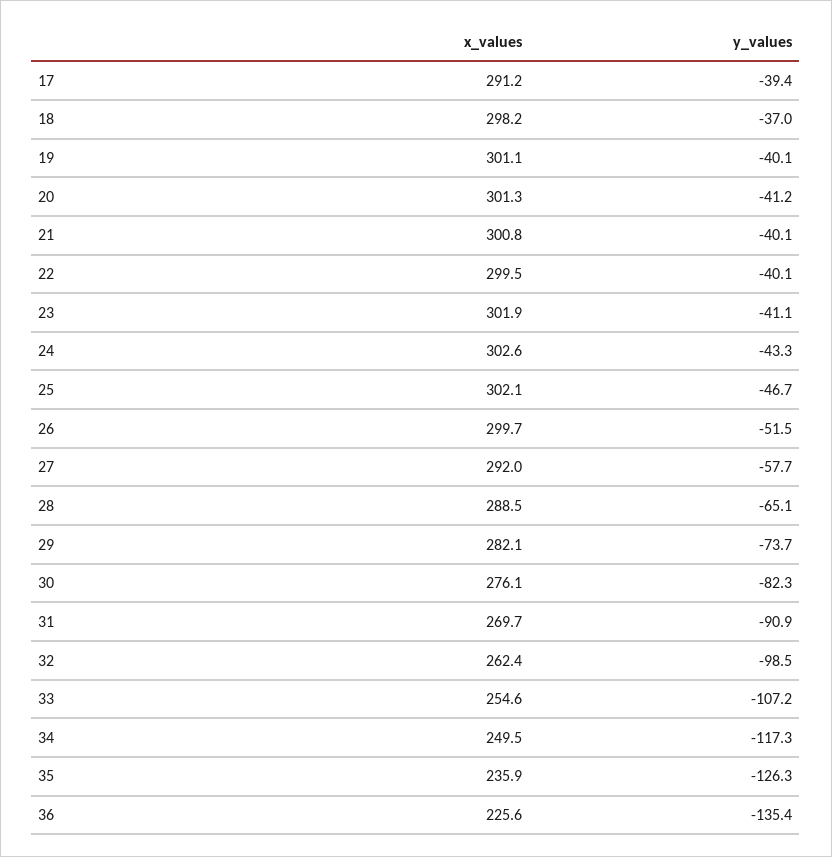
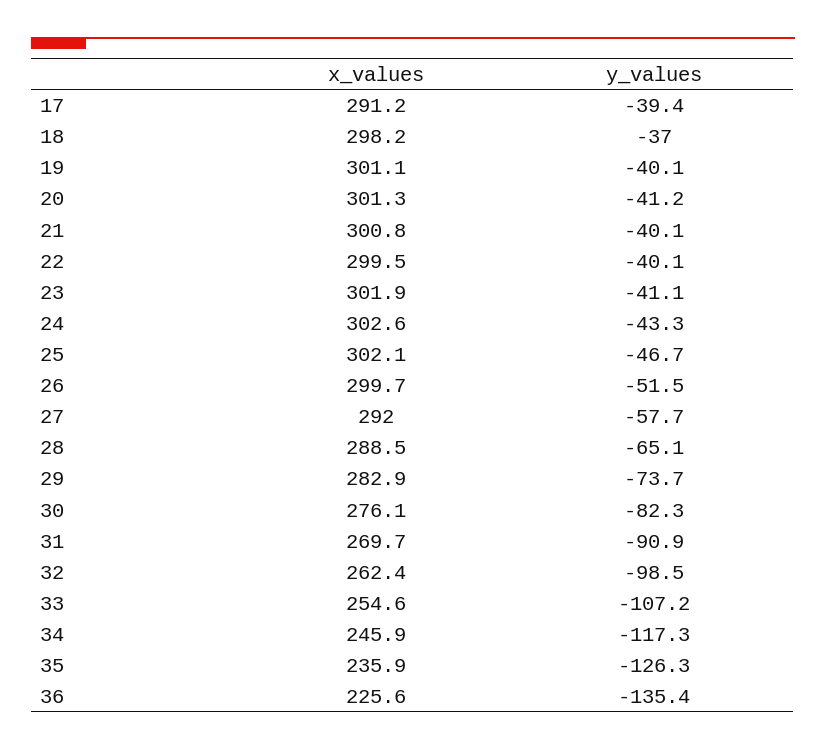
  {
    "x_values": {
      "17": 291.2,
      "18": 298.2,
      "19": 301.1,
      "20": 301.3,
      "21": 300.8,
      "22": 299.5,
      "23": 301.9,
      "24": 302.6,
      "25": 302.1,
      "26": 299.7,
      "27": 292,
      "28": 288.5,
-     "29": 282.1,
+     "29": 282.9,
      "30": 276.1,
      "31": 269.7,
      "32": 262.4,
      "33": 254.6,
-     "34": 249.5,
+     "34": 245.9,
      "35": 235.9,
      "36": 225.6
    },
    "y_values": {
      "17": -39.4,
      "18": -37,
      "19": -40.1,
      "20": -41.2,
      "21": -40.1,
      "22": -40.1,
      "23": -41.1,
      "24": -43.3,
      "25": -46.7,
      "26": -51.5,
      "27": -57.7,
      "28": -65.1,
      "29": -73.7,
      "30": -82.3,
      "31": -90.9,
      "32": -98.5,
      "33": -107.2,
      "34": -117.3,
      "35": -126.3,
      "36": -135.4
    }
  }

